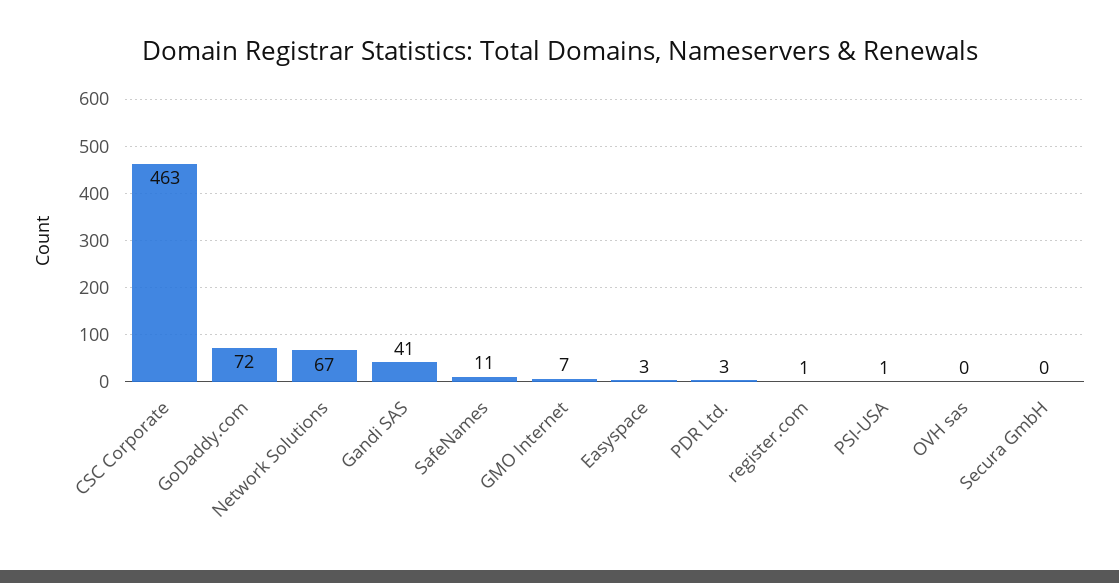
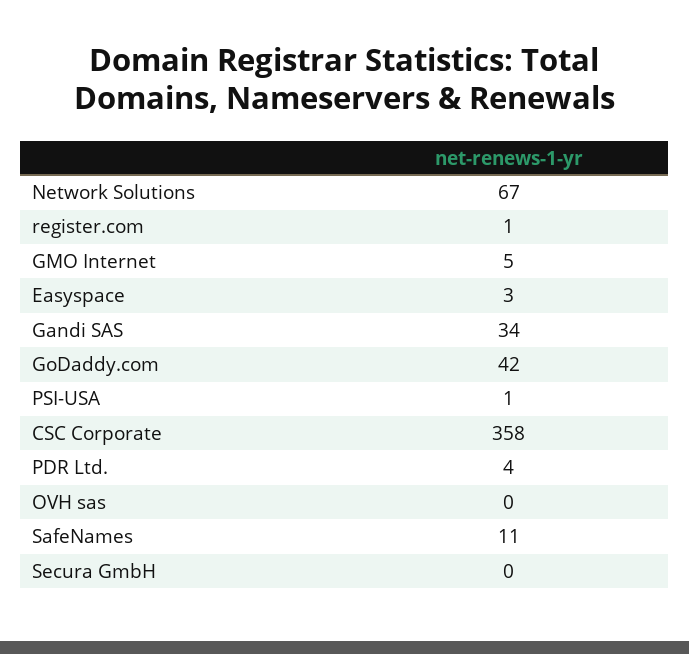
  {
-   "CSC Corporate": 463,
+   "CSC Corporate": 358,
-   "GoDaddy.com": 72,
+   "GoDaddy.com": 42,
    "Network Solutions": 67,
-   "Gandi SAS": 41,
+   "Gandi SAS": 34,
    "SafeNames": 11,
-   "GMO Internet": 7,
+   "GMO Internet": 5,
    "Easyspace": 3,
-   "PDR Ltd.": 3,
+   "PDR Ltd.": 4,
    "register.com": 1,
    "PSI-USA": 1,
    "OVH sas": 0,
    "Secura GmbH": 0
  }

